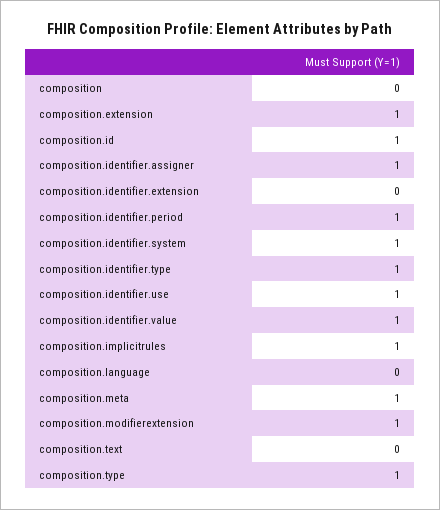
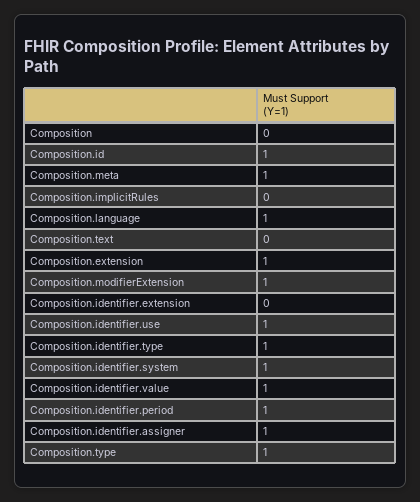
  {
    "composition": 0,
    "composition.extension": 1,
    "composition.id": 1,
    "composition.identifier.assigner": 1,
    "composition.identifier.extension": 0,
    "composition.identifier.period": 1,
    "composition.identifier.system": 1,
    "composition.identifier.type": 1,
    "composition.identifier.use": 1,
    "composition.identifier.value": 1,
-   "composition.implicitrules": 1,
+   "composition.implicitrules": 0,
-   "composition.language": 0,
+   "composition.language": 1,
    "composition.meta": 1,
    "composition.modifierextension": 1,
    "composition.text": 0,
    "composition.type": 1
  }

